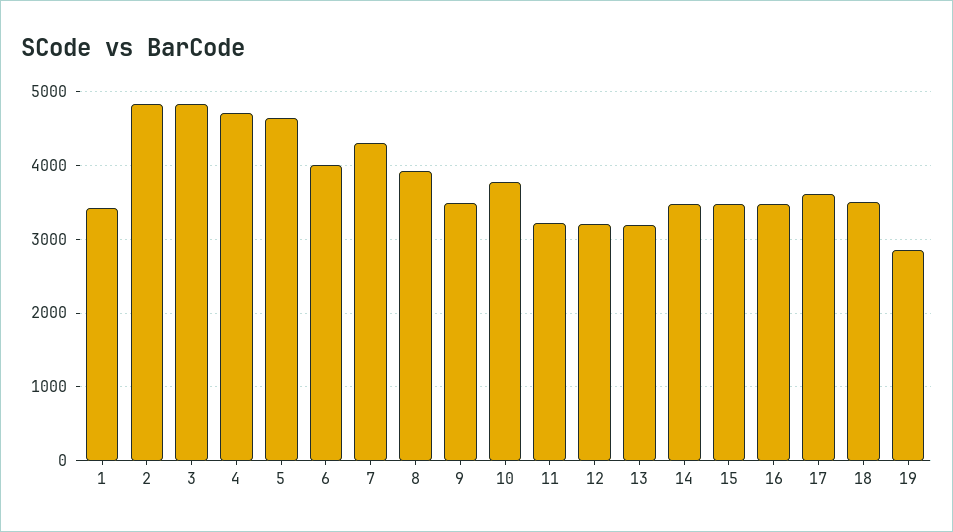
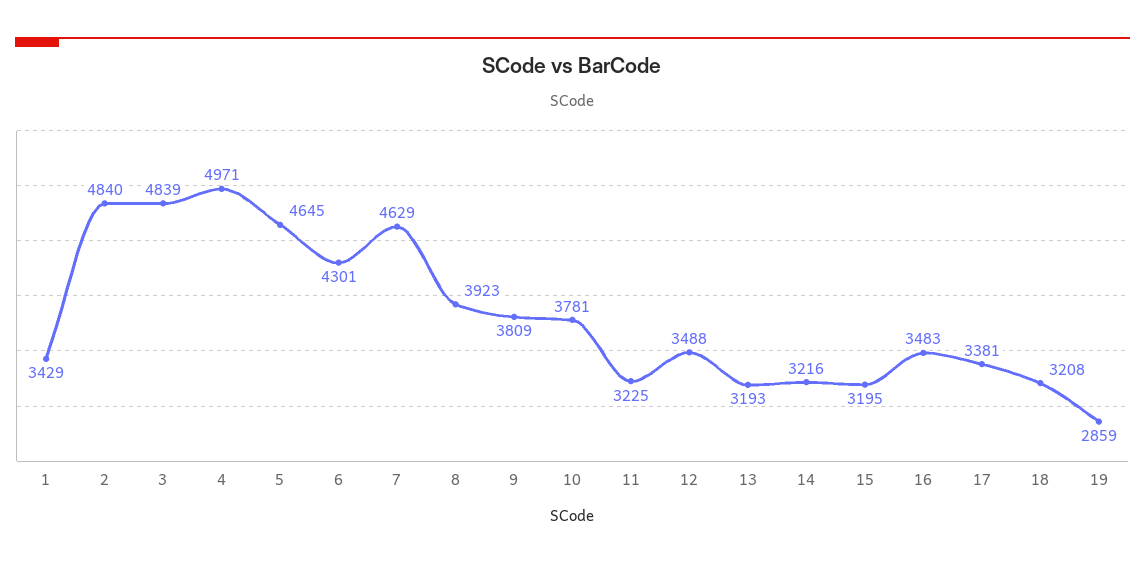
  {
    "1": 3429,
    "2": 4840,
    "3": 4839,
-   "4": 4700,
+   "4": 4971,
    "5": 4645,
-   "6": 4000,
+   "6": 4301,
-   "7": 4300,
+   "7": 4629,
    "8": 3923,
-   "9": 3500,
+   "9": 3809,
    "10": 3781,
    "11": 3225,
-   "12": 3200,
+   "12": 3488,
    "13": 3193,
-   "14": 3500,
+   "14": 3216,
-   "15": 3500,
+   "15": 3195,
    "16": 3483,
-   "17": 3600,
+   "17": 3381,
-   "18": 3500,
+   "18": 3208,
    "19": 2859
  }

